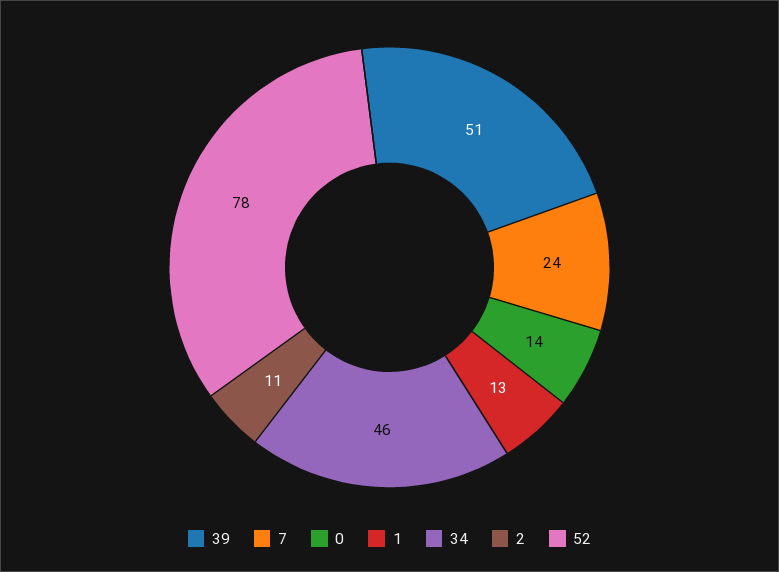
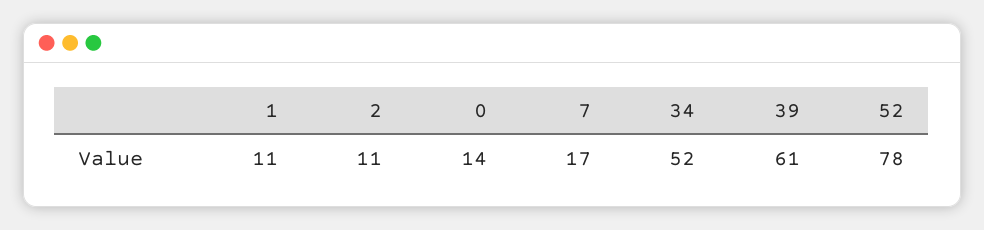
  {
-   "39": 51,
+   "39": 61,
-   "7": 24,
+   "7": 17,
    "0": 14,
-   "1": 13,
+   "1": 11,
-   "34": 46,
+   "34": 52,
    "2": 11,
    "52": 78
  }

